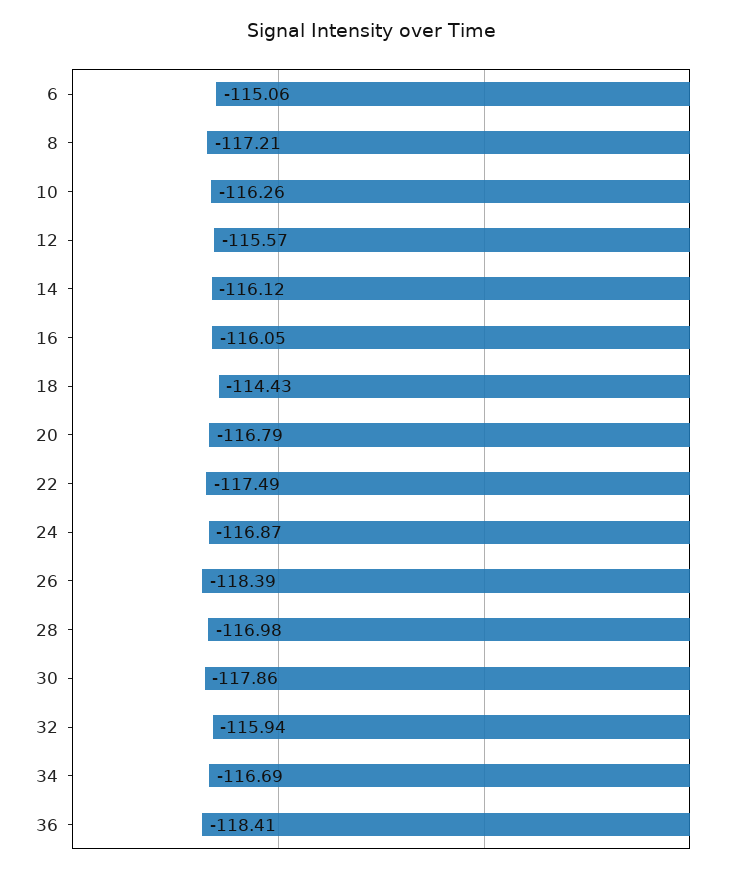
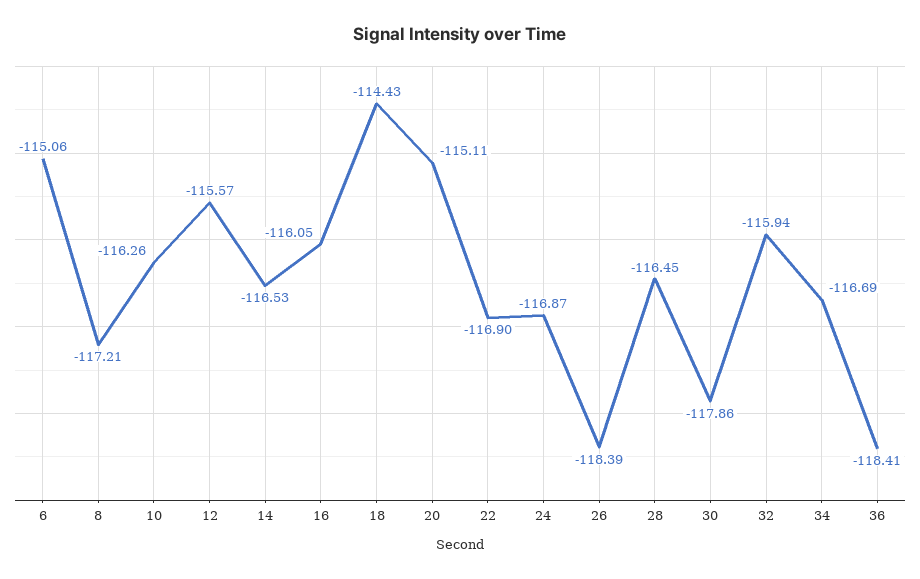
  {
    "6": -115.06,
    "8": -117.21,
    "10": -116.26,
    "12": -115.57,
-   "14": -116.12,
+   "14": -116.53,
    "16": -116.05,
    "18": -114.43,
-   "20": -116.79,
+   "20": -115.11,
-   "22": -117.49,
+   "22": -116.9,
    "24": -116.87,
    "26": -118.39,
-   "28": -116.98,
+   "28": -116.45,
    "30": -117.86,
    "32": -115.94,
    "34": -116.69,
    "36": -118.41
  }

